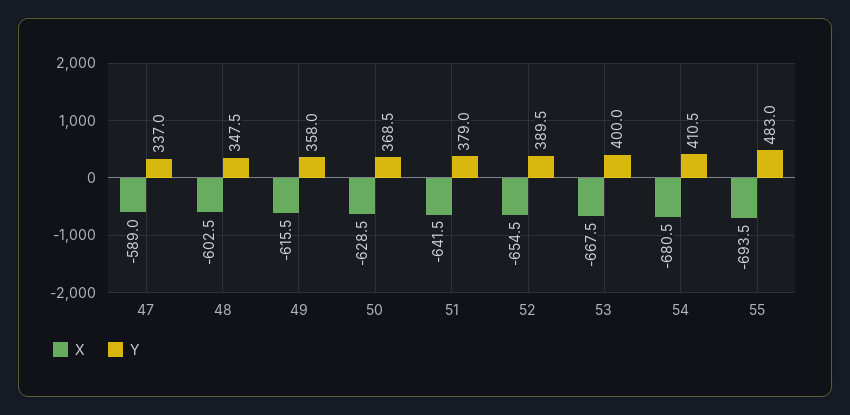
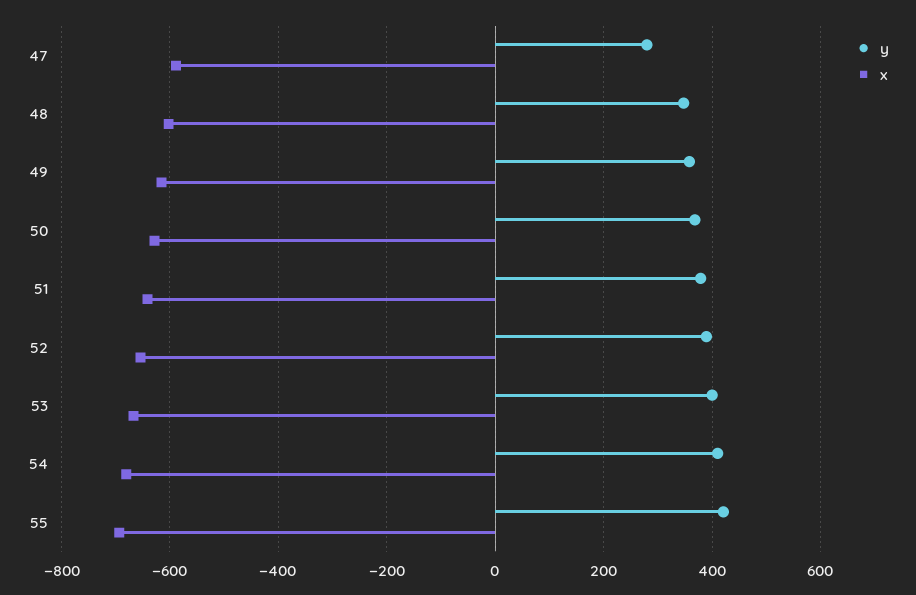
  {
    "X": {
      "47": -589,
      "48": -602.5,
      "49": -615.5,
      "50": -628.5,
      "51": -641.5,
      "52": -654.5,
      "53": -667.5,
      "54": -680.5,
      "55": -693.5
    },
    "Y": {
-     "47": 337,
+     "47": 280,
      "48": 347.5,
      "49": 358,
      "50": 368.5,
      "51": 379,
      "52": 389.5,
      "53": 400,
      "54": 410.5,
-     "55": 483
+     "55": 420
    }
  }

